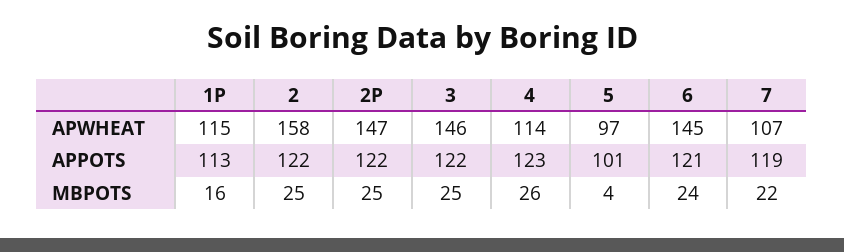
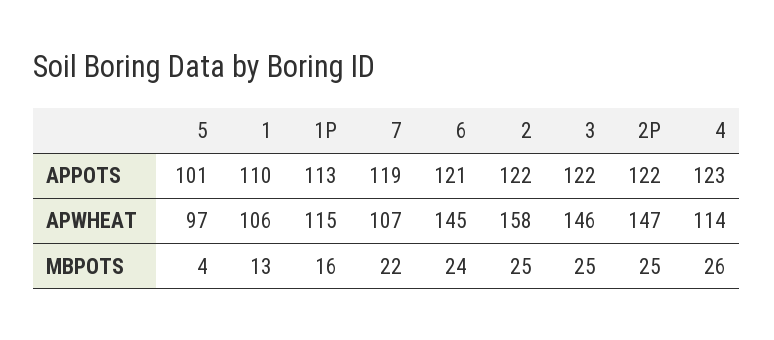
  {
    "1P": {
      "APWHEAT": 115,
      "APPOTS": 113,
      "MBPOTS": 16
    },
    "2": {
      "APWHEAT": 158,
      "APPOTS": 122,
      "MBPOTS": 25
    },
    "2P": {
      "APWHEAT": 147,
      "APPOTS": 122,
      "MBPOTS": 25
    },
    "3": {
      "APWHEAT": 146,
      "APPOTS": 122,
      "MBPOTS": 25
    },
    "4": {
      "APWHEAT": 114,
      "APPOTS": 123,
      "MBPOTS": 26
    },
    "5": {
      "APWHEAT": 97,
      "APPOTS": 101,
      "MBPOTS": 4
    },
    "6": {
      "APWHEAT": 145,
      "APPOTS": 121,
      "MBPOTS": 24
    },
    "7": {
      "APWHEAT": 107,
      "APPOTS": 119,
      "MBPOTS": 22
-   }
+   },
+   "1": {
+     "APPOTS": 110,
+     "APWHEAT": 106,
+     "MBPOTS": 13
+   }
  }

